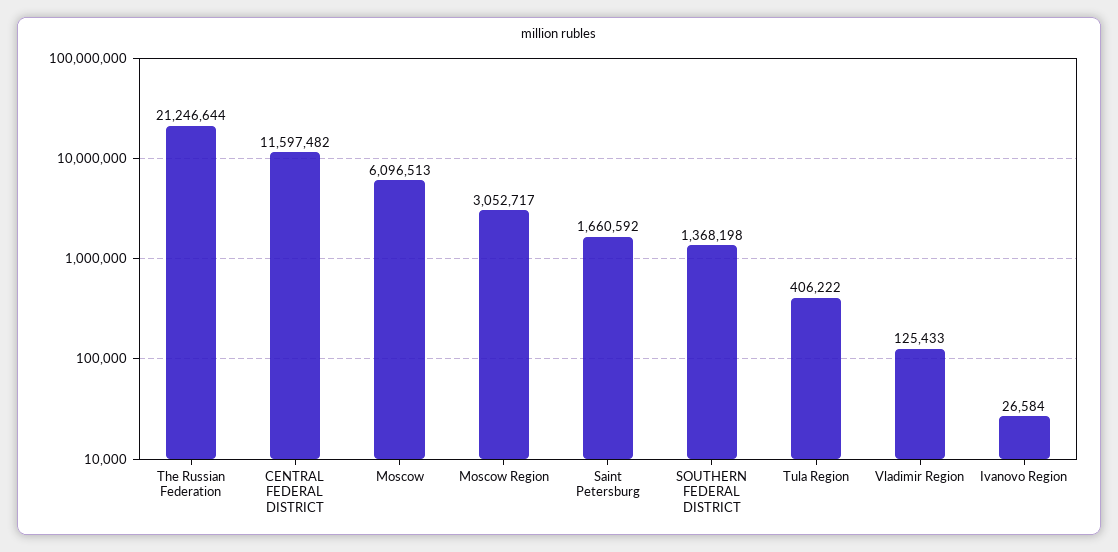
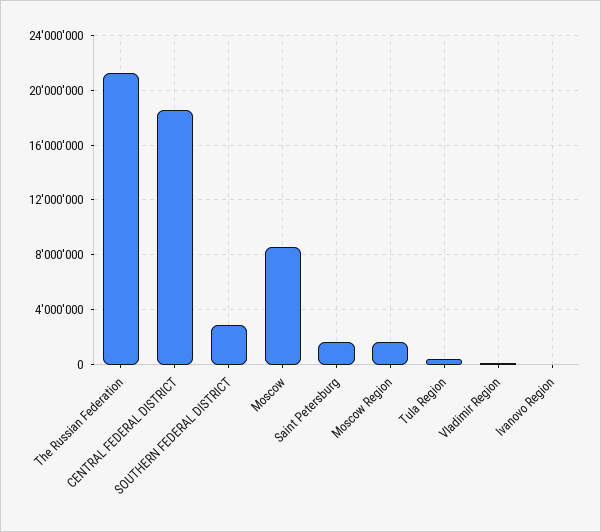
  {
    "The Russian Federation": 21246644,
-   "CENTRAL FEDERAL DISTRICT": 11597482,
+   "CENTRAL FEDERAL DISTRICT": 18500000,
-   "Moscow": 6096513,
+   "Moscow": 8500000,
-   "Moscow Region": 3052717,
+   "Moscow Region": 1500000,
    "Saint Petersburg": 1660592,
-   "SOUTHERN FEDERAL DISTRICT": 1368198,
+   "SOUTHERN FEDERAL DISTRICT": 3000000,
    "Tula Region": 406222,
    "Vladimir Region": 125433,
    "Ivanovo Region": 26584
  }

